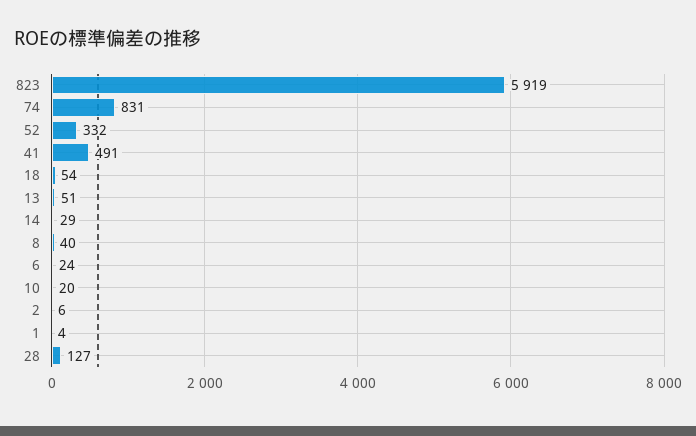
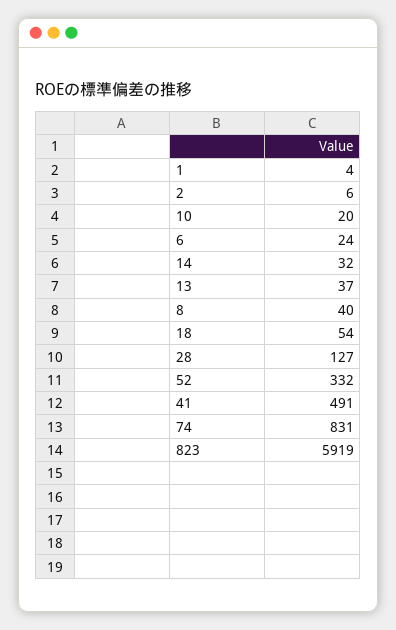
  {
    "823": 5919,
    "74": 831,
    "52": 332,
    "41": 491,
    "18": 54,
-   "13": 51,
+   "13": 37,
-   "14": 29,
+   "14": 32,
    "8": 40,
    "6": 24,
    "10": 20,
    "2": 6,
    "1": 4,
    "28": 127
  }

